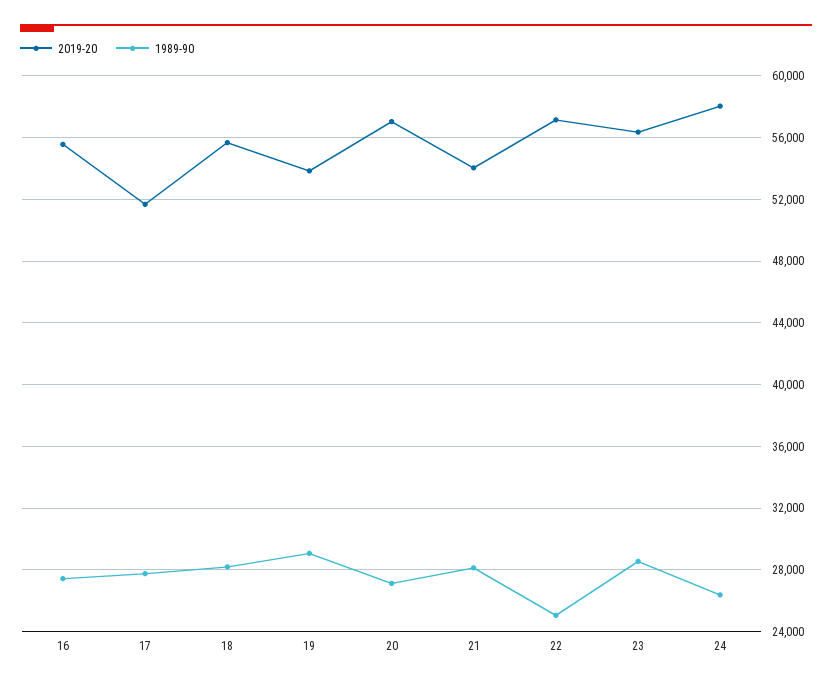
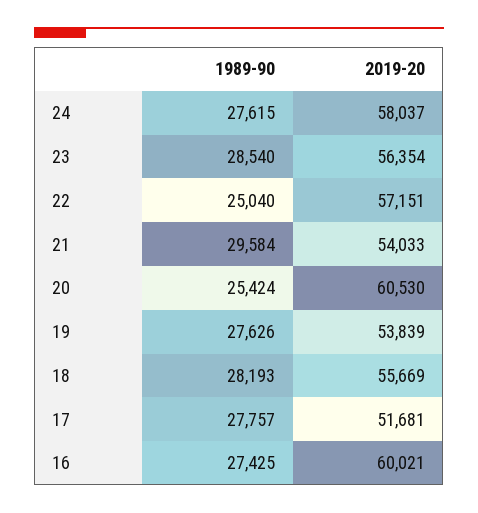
  {
    "2019-20": {
-     "16": 55500,
+     "16": 60021,
      "17": 51681,
      "18": 55669,
      "19": 53839,
-     "20": 57000,
+     "20": 60530,
      "21": 54033,
      "22": 57151,
      "23": 56354,
      "24": 58037
    },
    "1989-90": {
      "16": 27425,
      "17": 27757,
      "18": 28193,
-     "19": 29000,
+     "19": 27626,
-     "20": 27000,
+     "20": 25424,
-     "21": 28000,
+     "21": 29584,
      "22": 25040,
      "23": 28540,
-     "24": 26500
+     "24": 27615
    }
  }

